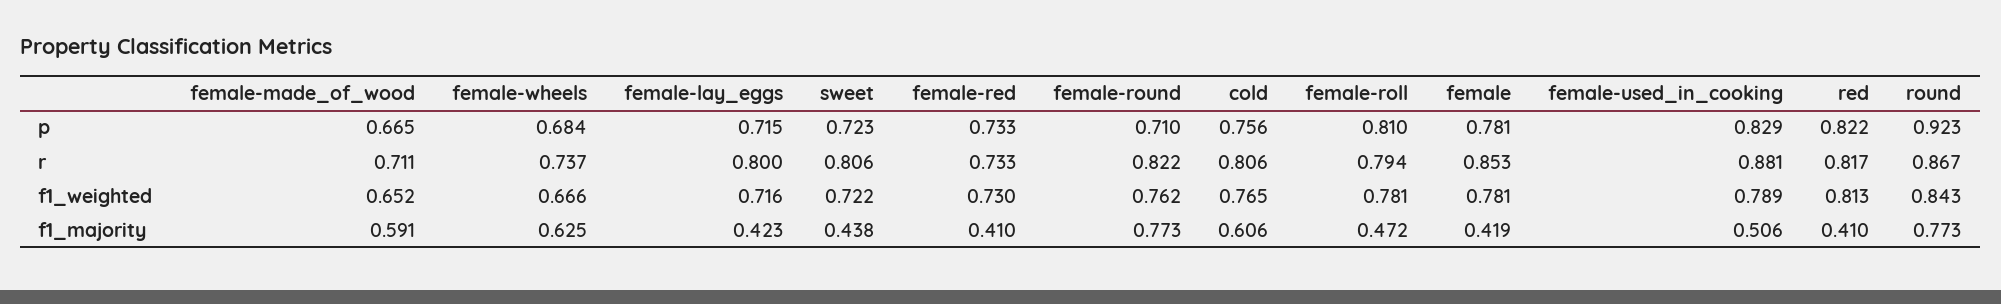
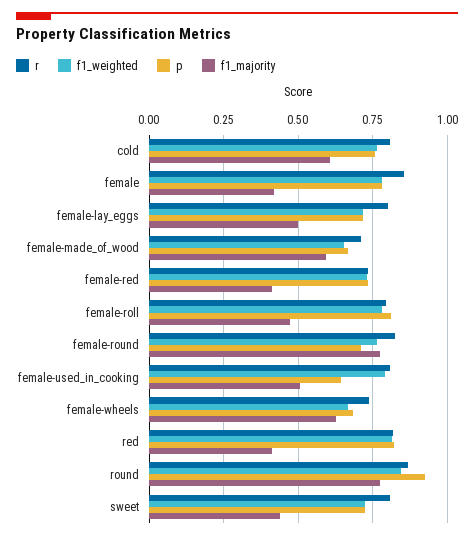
  {
    "p": {
      "female-made_of_wood": 0.665,
      "female-wheels": 0.684,
      "female-lay_eggs": 0.715,
      "sweet": 0.723,
      "female-red": 0.733,
      "female-round": 0.71,
      "cold": 0.756,
      "female-roll": 0.81,
      "female": 0.781,
-     "female-used_in_cooking": 0.829,
+     "female-used_in_cooking": 0.65,
      "red": 0.822,
      "round": 0.923
    },
    "r": {
      "female-made_of_wood": 0.711,
      "female-wheels": 0.737,
      "female-lay_eggs": 0.8,
      "sweet": 0.806,
      "female-red": 0.733,
      "female-round": 0.822,
      "cold": 0.806,
      "female-roll": 0.794,
      "female": 0.853,
-     "female-used_in_cooking": 0.881,
+     "female-used_in_cooking": 0.8,
      "red": 0.817,
      "round": 0.867
    },
    "f1_weighted": {
      "female-made_of_wood": 0.652,
      "female-wheels": 0.666,
      "female-lay_eggs": 0.716,
      "sweet": 0.722,
      "female-red": 0.73,
      "female-round": 0.762,
      "cold": 0.765,
      "female-roll": 0.781,
      "female": 0.781,
      "female-used_in_cooking": 0.789,
      "red": 0.813,
      "round": 0.843
    },
    "f1_majority": {
      "female-made_of_wood": 0.591,
      "female-wheels": 0.625,
-     "female-lay_eggs": 0.423,
+     "female-lay_eggs": 0.5,
      "sweet": 0.438,
      "female-red": 0.41,
      "female-round": 0.773,
      "cold": 0.606,
      "female-roll": 0.472,
      "female": 0.419,
      "female-used_in_cooking": 0.506,
      "red": 0.41,
      "round": 0.773
    }
  }

